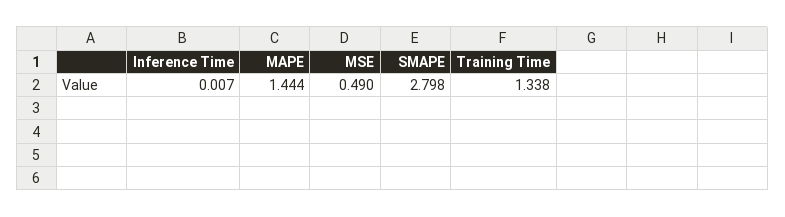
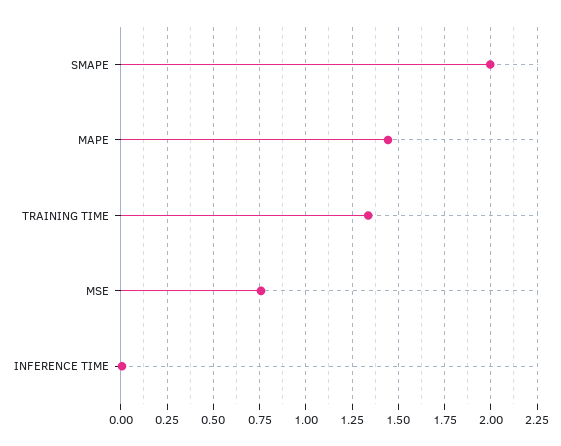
  {
    "Inference Time": 0.007,
    "MAPE": 1.444,
-   "MSE": 0.49,
+   "MSE": 0.75,
-   "SMAPE": 2.798,
+   "SMAPE": 2,
    "Training Time": 1.338
  }

